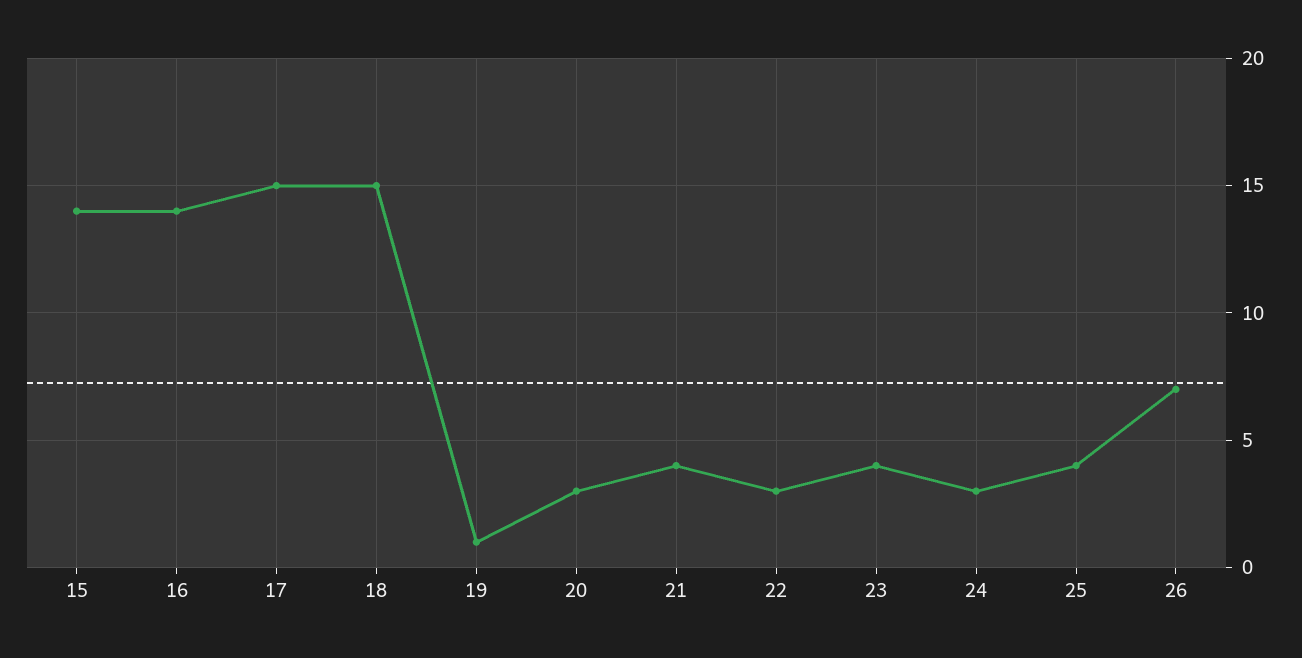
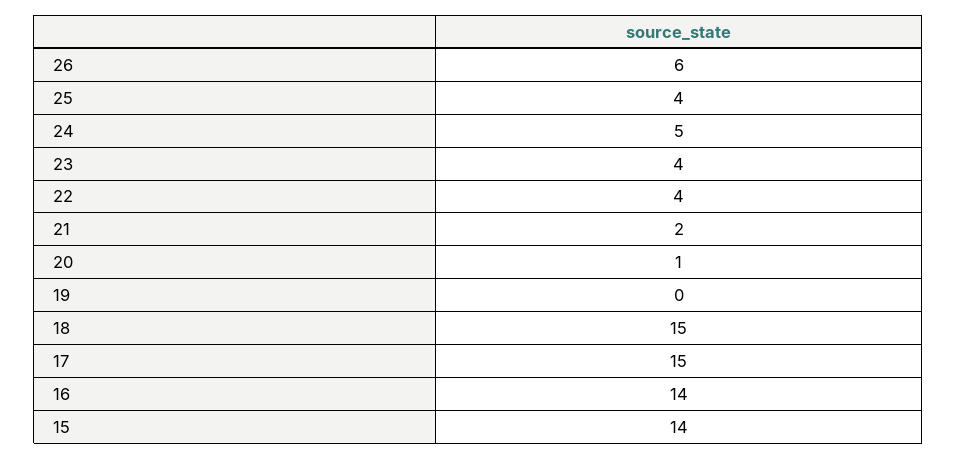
  {
    "15": 14,
    "16": 14,
    "17": 15,
    "18": 15,
-   "19": 1,
+   "19": 0,
-   "20": 3,
+   "20": 1,
-   "21": 4,
+   "21": 2,
-   "22": 3,
+   "22": 4,
    "23": 4,
-   "24": 3,
+   "24": 5,
    "25": 4,
-   "26": 7
+   "26": 6
  }

